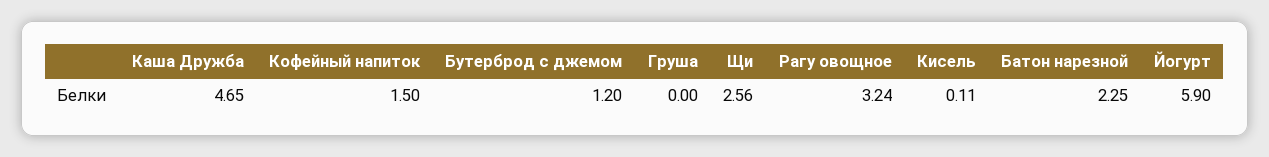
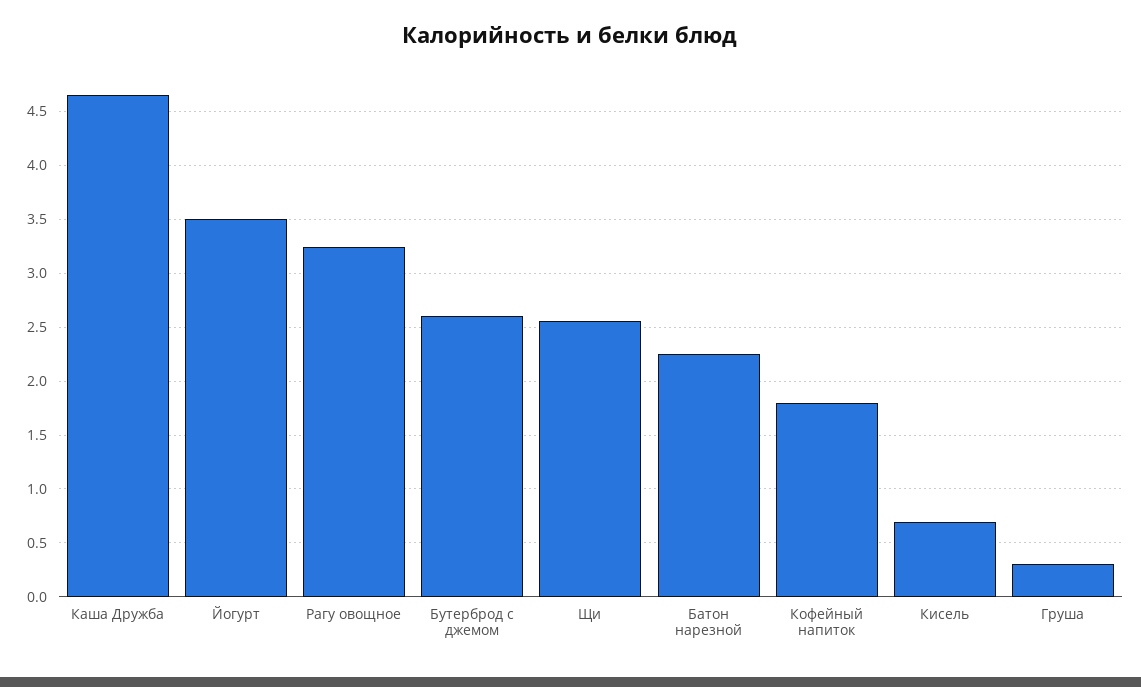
  {
    "Каша Дружба": 4.65,
-   "Кофейный напиток": 1.5,
+   "Кофейный напиток": 1.8,
-   "Бутерброд с джемом": 1.2,
+   "Бутерброд с джемом": 2.6,
-   "Груша": 0,
+   "Груша": 0.3,
    "Щи": 2.56,
    "Рагу овощное": 3.24,
-   "Кисель": 0.11,
+   "Кисель": 0.7,
    "Батон нарезной": 2.25,
-   "Йогурт": 5.9
+   "Йогурт": 3.5
  }

